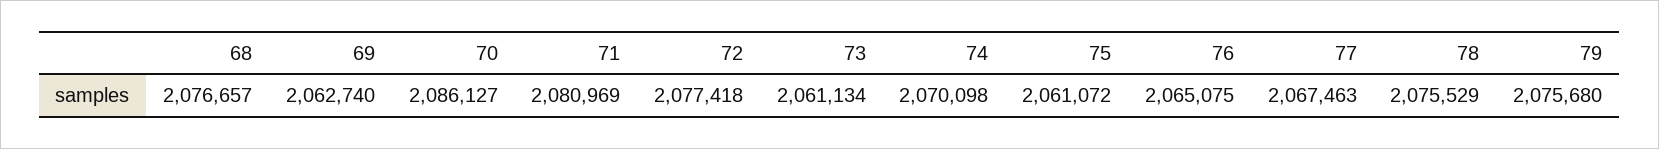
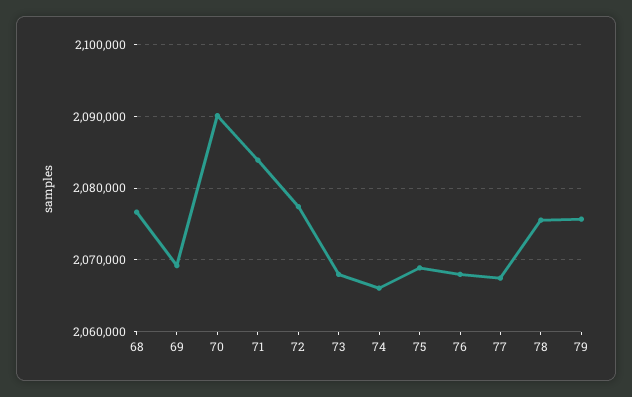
  {
    "68": 2076657,
-   "69": 2062740,
+   "69": 2069000,
-   "70": 2086127,
+   "70": 2090000,
-   "71": 2080969,
+   "71": 2084000,
    "72": 2077418,
-   "73": 2061134,
+   "73": 2068000,
-   "74": 2070098,
+   "74": 2066000,
-   "75": 2061072,
+   "75": 2069000,
-   "76": 2065075,
+   "76": 2068000,
    "77": 2067463,
    "78": 2075529,
    "79": 2075680
  }

